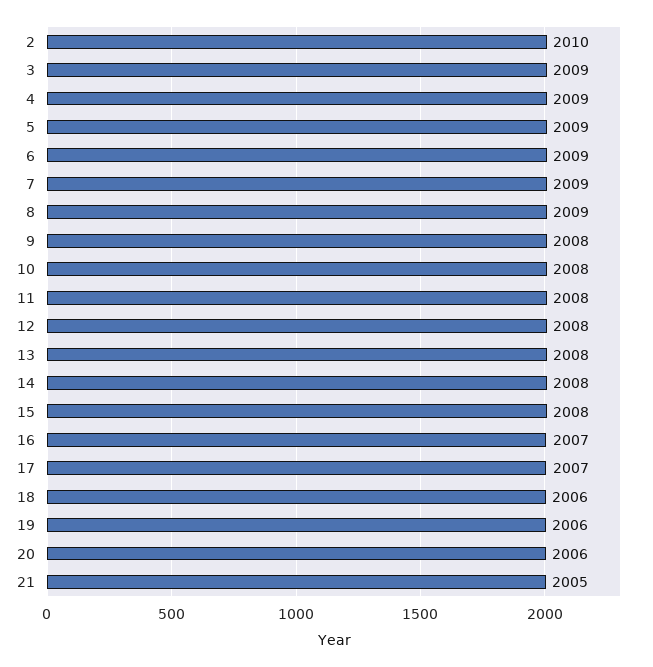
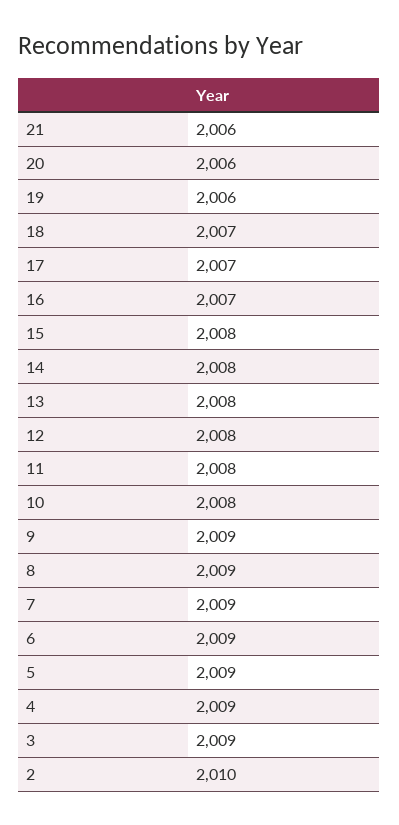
  {
    "2": 2010,
    "3": 2009,
    "4": 2009,
    "5": 2009,
    "6": 2009,
    "7": 2009,
    "8": 2009,
-   "9": 2008,
+   "9": 2009,
    "10": 2008,
    "11": 2008,
    "12": 2008,
    "13": 2008,
    "14": 2008,
    "15": 2008,
    "16": 2007,
    "17": 2007,
-   "18": 2006,
+   "18": 2007,
    "19": 2006,
    "20": 2006,
-   "21": 2005
+   "21": 2006
  }

